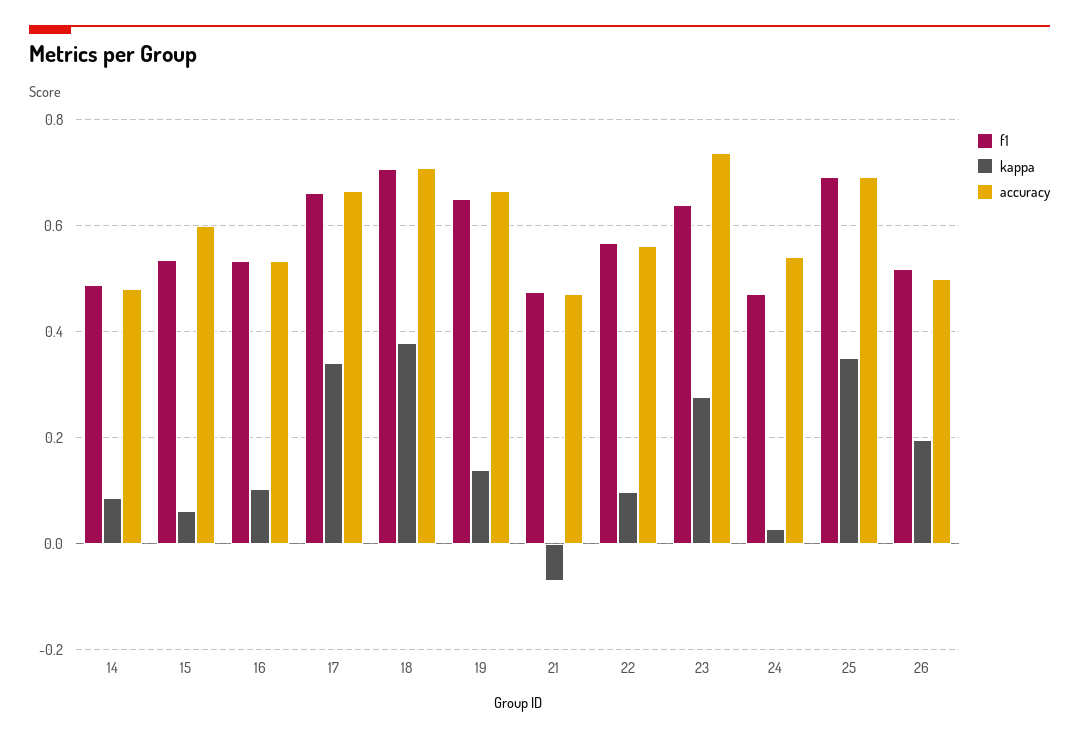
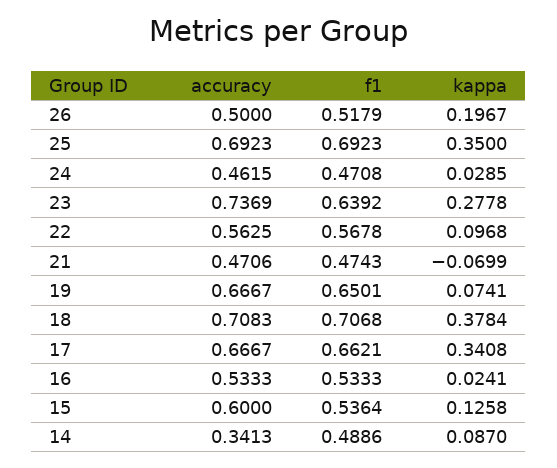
  {
    "f1": {
      "14": 0.4886,
      "15": 0.5364,
      "16": 0.5333,
      "17": 0.6621,
      "18": 0.7068,
      "19": 0.6501,
      "21": 0.4743,
      "22": 0.5678,
      "23": 0.6392,
      "24": 0.4708,
      "25": 0.6923,
      "26": 0.5179
    },
    "kappa": {
      "14": 0.087,
-     "15": 0.06,
+     "15": 0.1258,
-     "16": 0.1,
+     "16": 0.0241,
      "17": 0.3408,
      "18": 0.3784,
-     "19": 0.14,
+     "19": 0.0741,
      "21": -0.0699,
      "22": 0.0968,
      "23": 0.2778,
      "24": 0.0285,
      "25": 0.35,
      "26": 0.1967
    },
    "accuracy": {
-     "14": 0.48,
+     "14": 0.3413,
      "15": 0.6,
      "16": 0.5333,
      "17": 0.6667,
      "18": 0.7083,
      "19": 0.6667,
      "21": 0.4706,
      "22": 0.5625,
      "23": 0.7369,
-     "24": 0.54,
+     "24": 0.4615,
      "25": 0.6923,
      "26": 0.5
    }
  }

